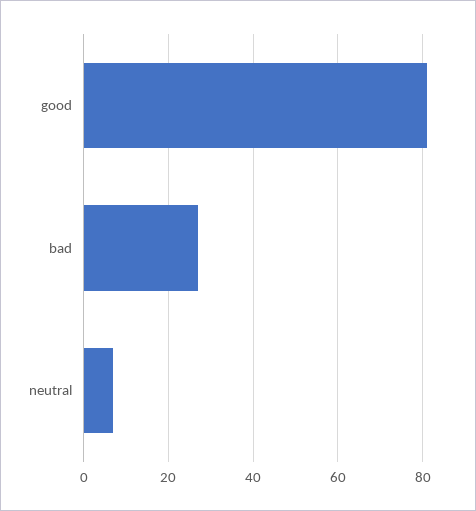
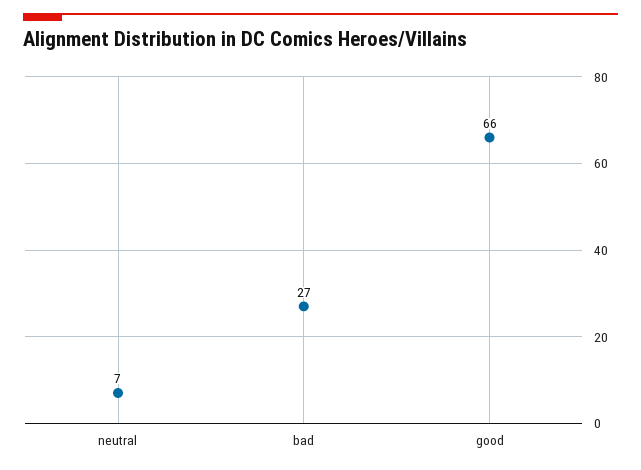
  {
-   "good": 80,
+   "good": 66,
    "bad": 27,
    "neutral": 7
  }

